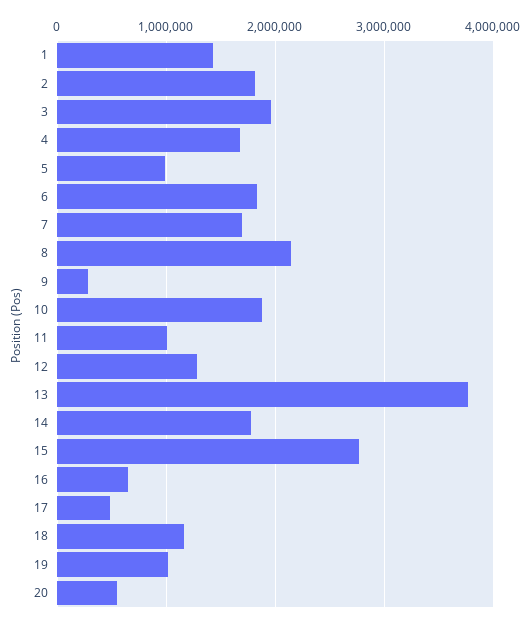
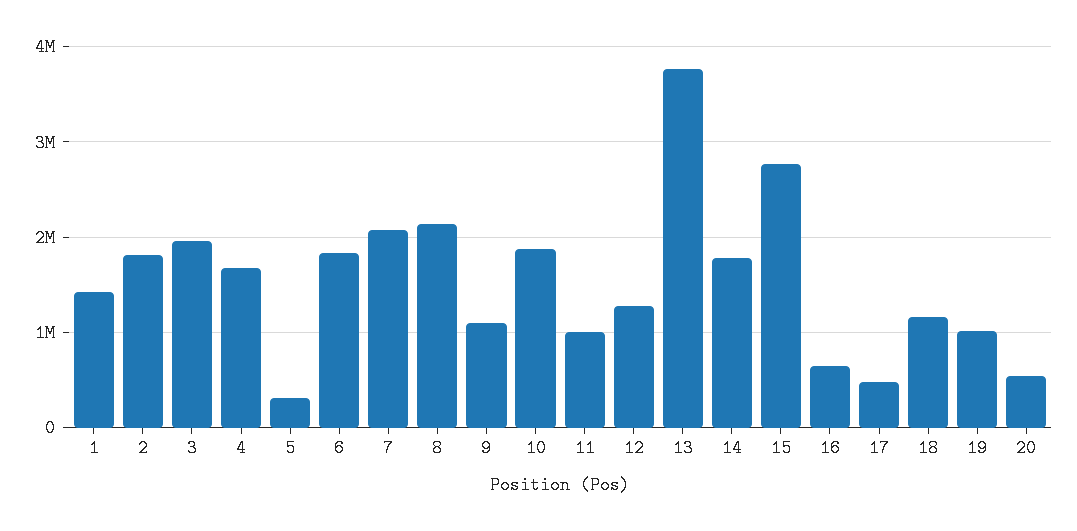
  {
    "1": 1400000,
    "2": 1800000,
    "3": 2000000,
    "4": 1700000,
-   "5": 1000000,
+   "5": 300000,
    "6": 1800000,
-   "7": 1700000,
+   "7": 2100000,
    "8": 2100000,
-   "9": 300000,
+   "9": 1100000,
    "10": 1900000,
    "11": 1000000,
    "12": 1300000,
    "13": 3800000,
    "14": 1800000,
    "15": 2800000,
    "16": 700000,
    "17": 500000,
    "18": 1200000,
    "19": 1000000,
    "20": 500000
  }

